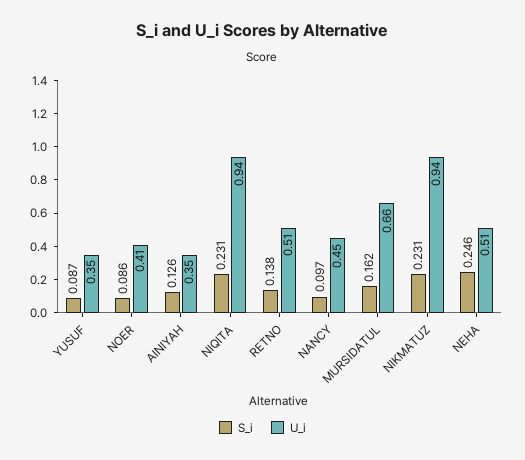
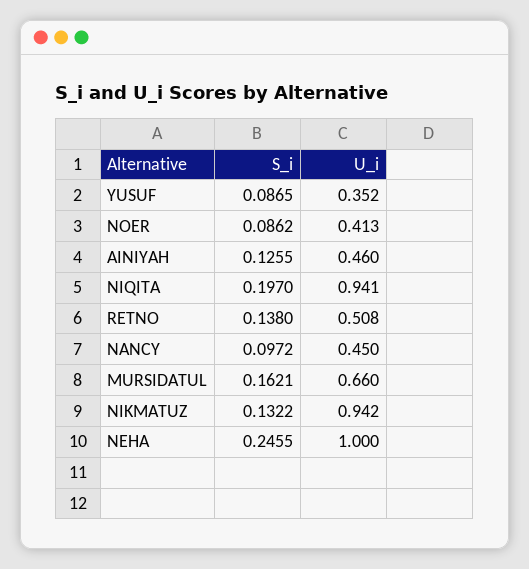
  {
    "S_i": {
      "YUSUF": 0.0865,
      "NOER": 0.0862,
      "AINIYAH": 0.1255,
-     "NIQITA": 0.231,
+     "NIQITA": 0.197,
      "RETNO": 0.138,
      "NANCY": 0.0972,
      "MURSIDATUL": 0.1621,
-     "NIKMATUZ": 0.231,
+     "NIKMATUZ": 0.1322,
      "NEHA": 0.2455
    },
    "U_i": {
      "YUSUF": 0.352,
      "NOER": 0.413,
-     "AINIYAH": 0.35,
+     "AINIYAH": 0.46,
      "NIQITA": 0.941,
      "RETNO": 0.508,
      "NANCY": 0.45,
      "MURSIDATUL": 0.66,
      "NIKMATUZ": 0.942,
-     "NEHA": 0.51
+     "NEHA": 1
    }
  }

